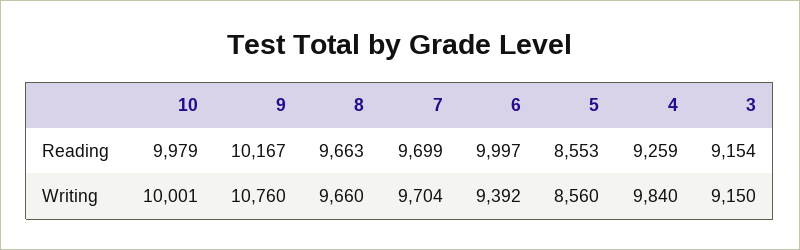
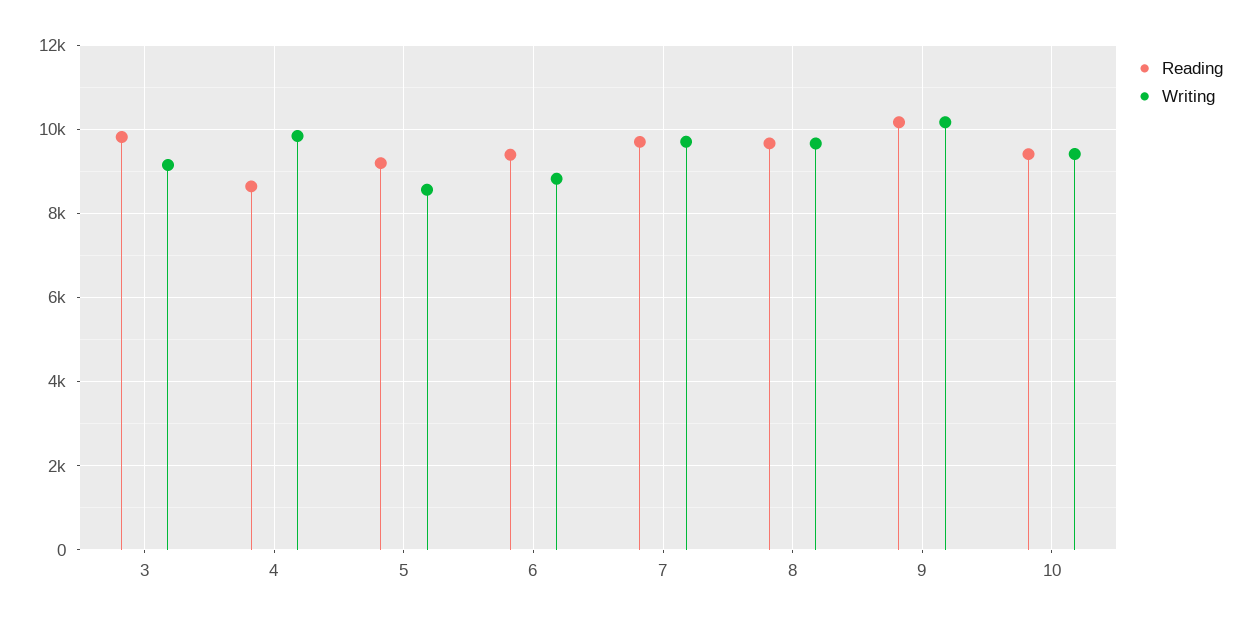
  {
    "Reading": {
-     "10": 9979,
+     "10": 9400,
      "9": 10167,
      "8": 9663,
      "7": 9699,
-     "6": 9997,
+     "6": 9400,
-     "5": 8553,
+     "5": 9200,
-     "4": 9259,
+     "4": 8600,
-     "3": 9154
+     "3": 9800
    },
    "Writing": {
-     "10": 10001,
+     "10": 9400,
-     "9": 10760,
+     "9": 10200,
      "8": 9660,
      "7": 9704,
-     "6": 9392,
+     "6": 8800,
      "5": 8560,
      "4": 9840,
      "3": 9150
    }
  }

